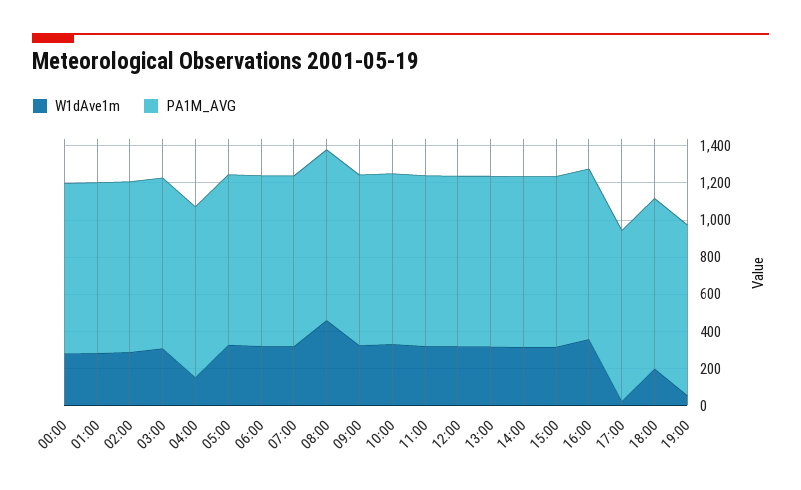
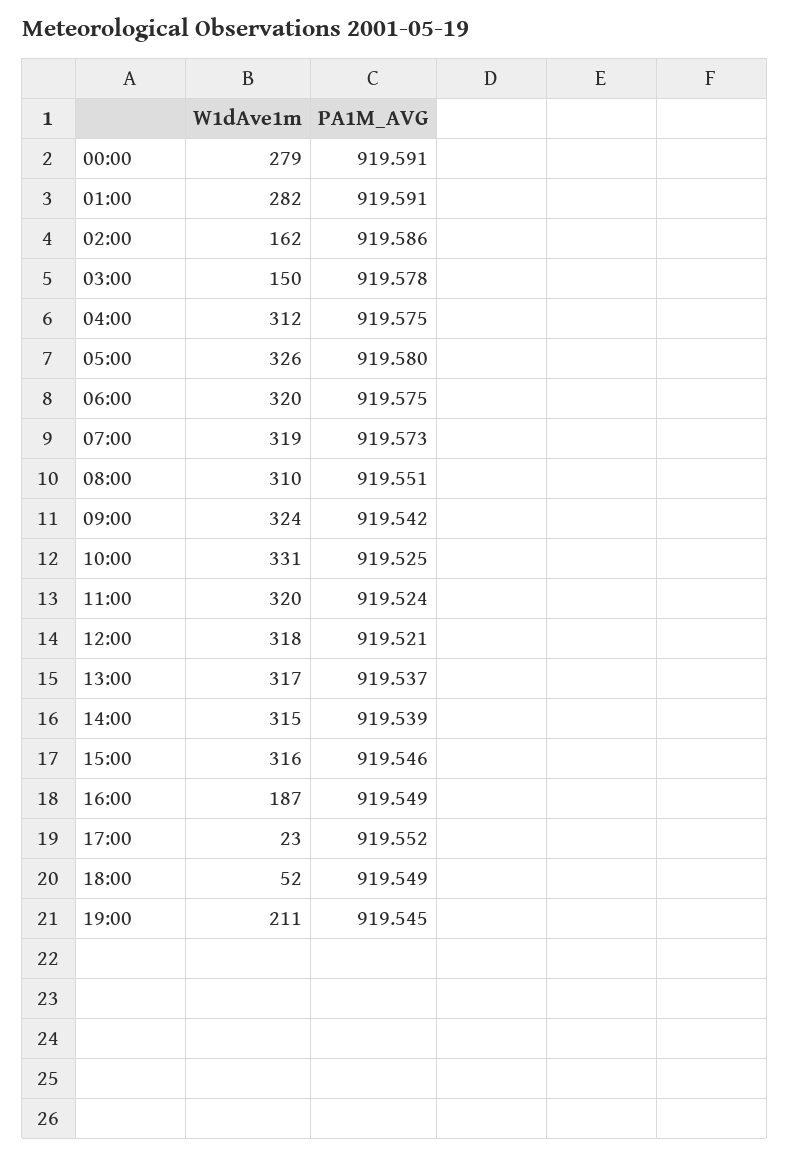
  {
    "W1dAve1m": {
      "00:00": 279,
      "01:00": 282,
-     "02:00": 300,
+     "02:00": 162,
-     "03:00": 300,
+     "03:00": 150,
-     "04:00": 150,
+     "04:00": 312,
      "05:00": 326,
      "06:00": 320,
      "07:00": 319,
-     "08:00": 450,
+     "08:00": 310,
      "09:00": 324,
      "10:00": 331,
      "11:00": 320,
      "12:00": 318,
      "13:00": 317,
      "14:00": 315,
      "15:00": 316,
-     "16:00": 350,
+     "16:00": 187,
      "17:00": 23,
-     "18:00": 200,
+     "18:00": 52,
-     "19:00": 50
+     "19:00": 211
    },
    "PA1M_AVG": {
      "00:00": 919.591,
      "01:00": 919.591,
      "02:00": 919.586,
      "03:00": 919.578,
      "04:00": 919.575,
      "05:00": 919.58,
      "06:00": 919.575,
      "07:00": 919.573,
      "08:00": 919.551,
      "09:00": 919.542,
      "10:00": 919.525,
      "11:00": 919.524,
      "12:00": 919.521,
      "13:00": 919.537,
      "14:00": 919.539,
      "15:00": 919.546,
      "16:00": 919.549,
      "17:00": 919.552,
      "18:00": 919.549,
      "19:00": 919.545
    }
  }

